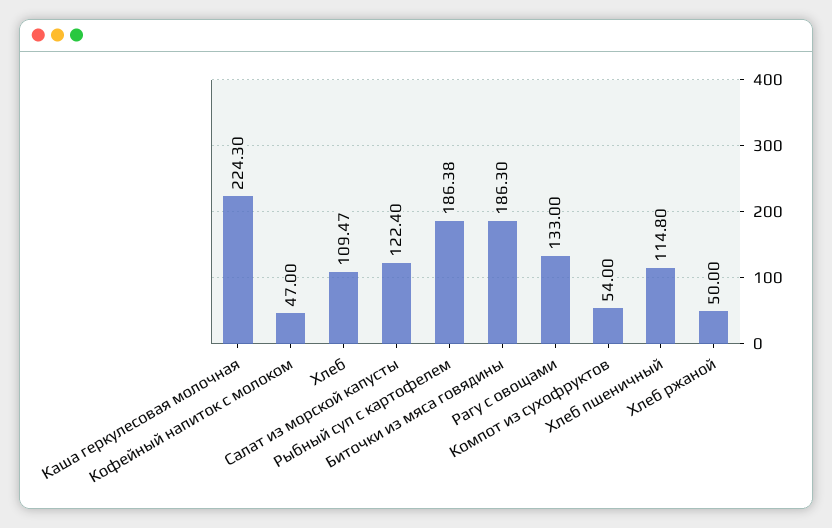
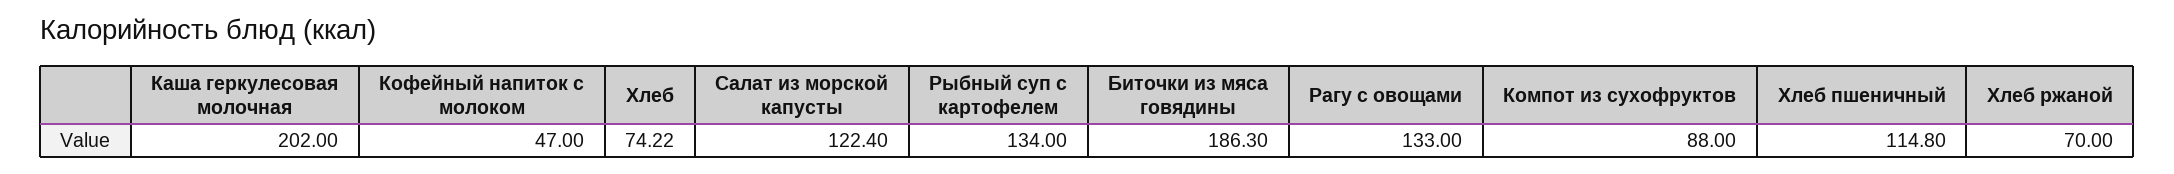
  {
-   "Каша геркулесовая молочная": 224.3,
+   "Каша геркулесовая молочная": 202,
    "Кофейный напиток с молоком": 47,
-   "Хлеб": 109.47,
+   "Хлеб": 74.22,
    "Салат из морской капусты": 122.4,
-   "Рыбный суп с картофелем": 186.38,
+   "Рыбный суп с картофелем": 134,
    "Биточки из мяса говядины": 186.3,
    "Рагу с овощами": 133,
-   "Компот из сухофруктов": 54,
+   "Компот из сухофруктов": 88,
    "Хлеб пшеничный": 114.8,
-   "Хлеб ржаной": 50
+   "Хлеб ржаной": 70
  }

